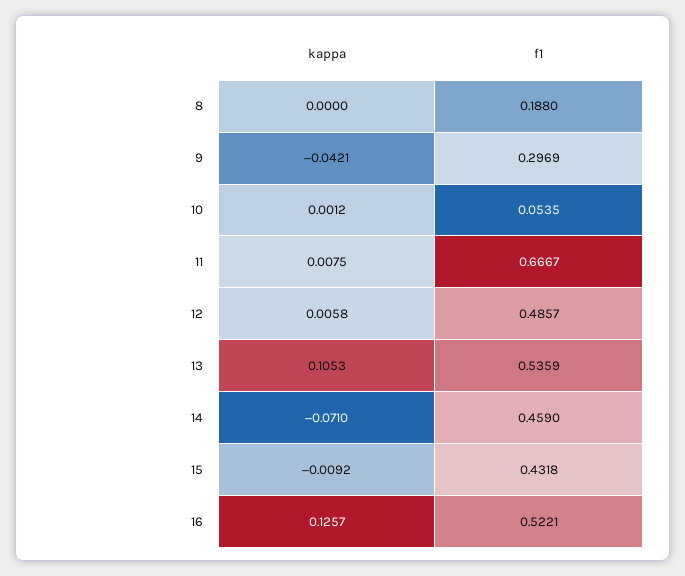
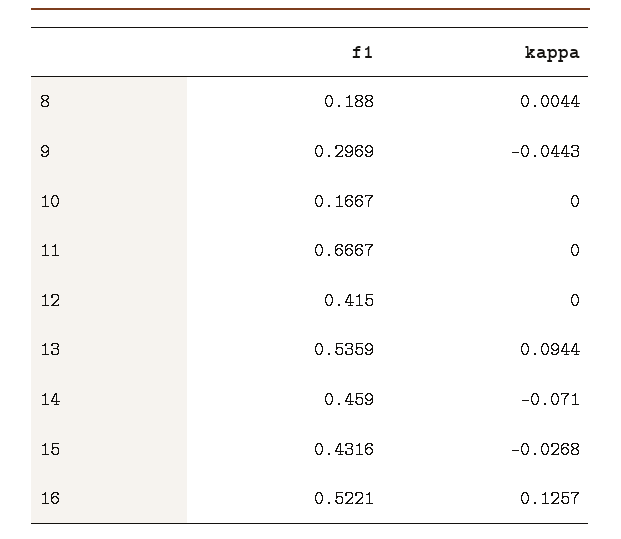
  {
    "kappa": {
-     "8": 0,
+     "8": 0.0044,
-     "9": -0.0421,
+     "9": -0.0443,
-     "10": 0.0012,
+     "10": 0,
-     "11": 0.0075,
+     "11": 0,
-     "12": 0.0058,
+     "12": 0,
-     "13": 0.1053,
+     "13": 0.0944,
      "14": -0.071,
-     "15": -0.0092,
+     "15": -0.0268,
      "16": 0.1257
    },
    "f1": {
      "8": 0.188,
      "9": 0.2969,
-     "10": 0.0535,
+     "10": 0.1667,
      "11": 0.6667,
-     "12": 0.4857,
+     "12": 0.415,
      "13": 0.5359,
      "14": 0.459,
-     "15": 0.4318,
+     "15": 0.4316,
      "16": 0.5221
    }
  }

